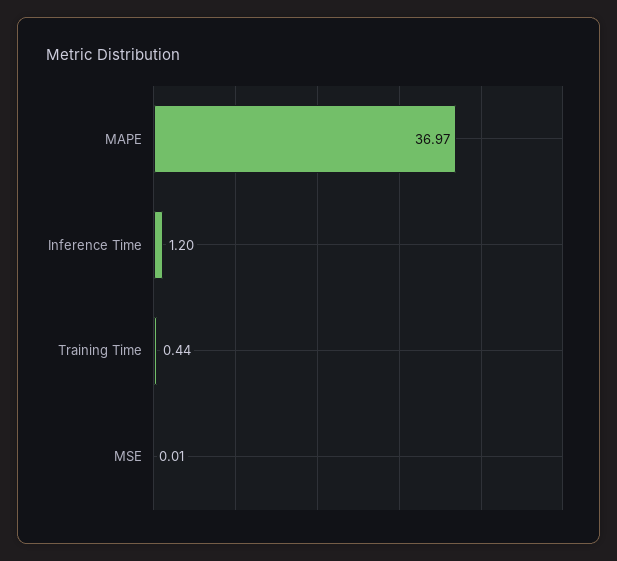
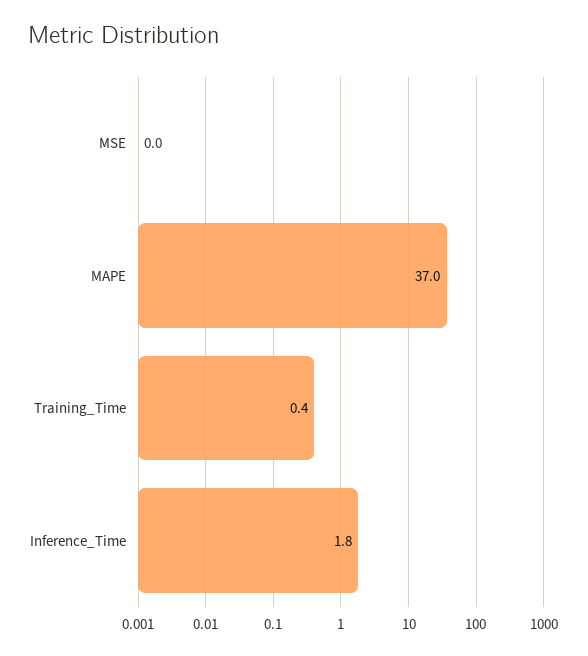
  {
    "MAPE": 36.97,
-   "Inference Time": 1.2,
+   "Inference Time": 1.8,
    "Training Time": 0.44,
    "MSE": 0.01
  }

